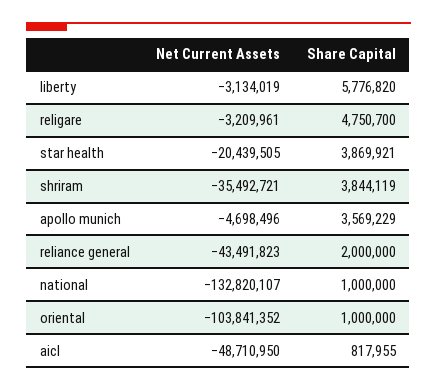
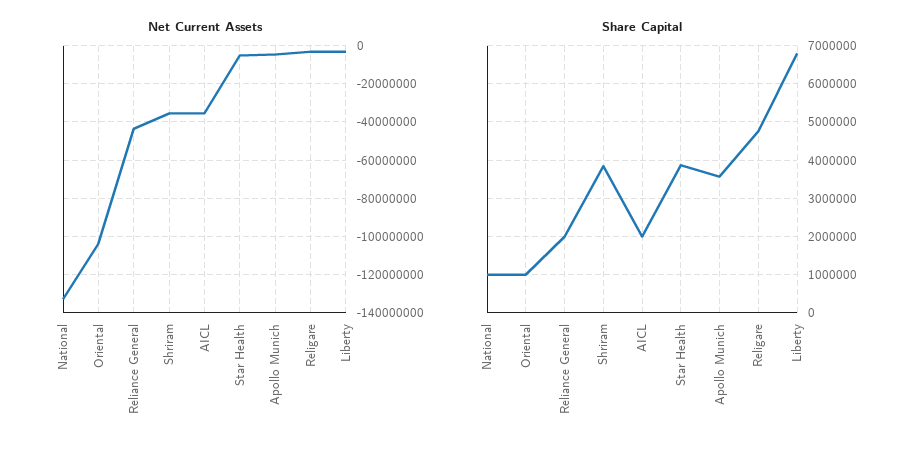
  {
    "Net Current Assets": {
      "liberty": -3134019,
      "religare": -3209961,
-     "star health": -20439505,
+     "star health": -5000000,
      "shriram": -35492721,
      "apollo munich": -4698496,
      "reliance general": -43491823,
      "national": -132820107,
      "oriental": -103841352,
-     "aicl": -48710950
+     "aicl": -35000000
    },
    "Share Capital": {
-     "liberty": 5776820,
+     "liberty": 6800000,
      "religare": 4750700,
      "star health": 3869921,
      "shriram": 3844119,
      "apollo munich": 3569229,
      "reliance general": 2000000,
      "national": 1000000,
      "oriental": 1000000,
-     "aicl": 817955
+     "aicl": 2000000
    }
  }

